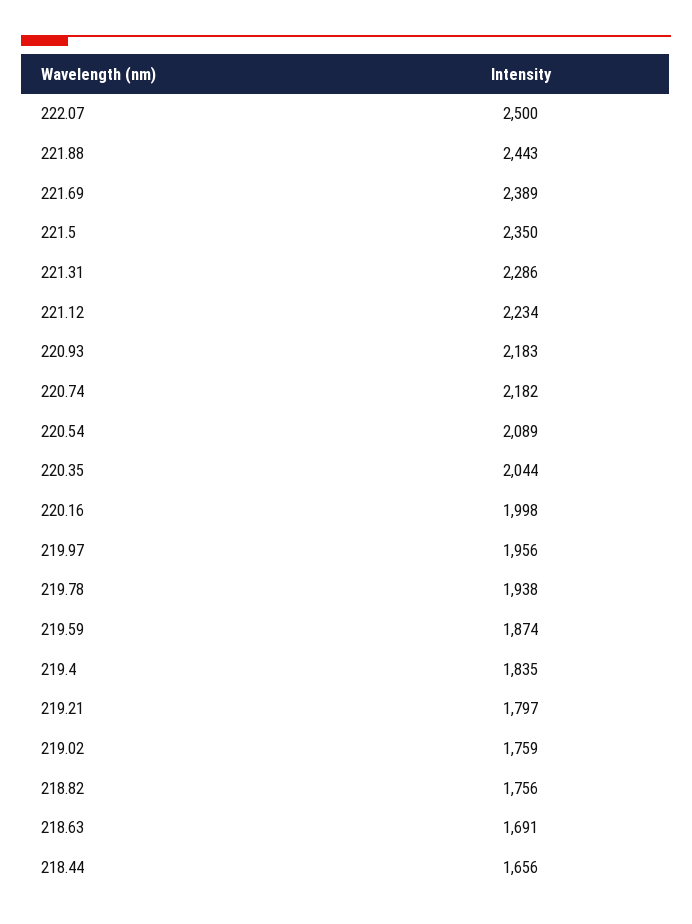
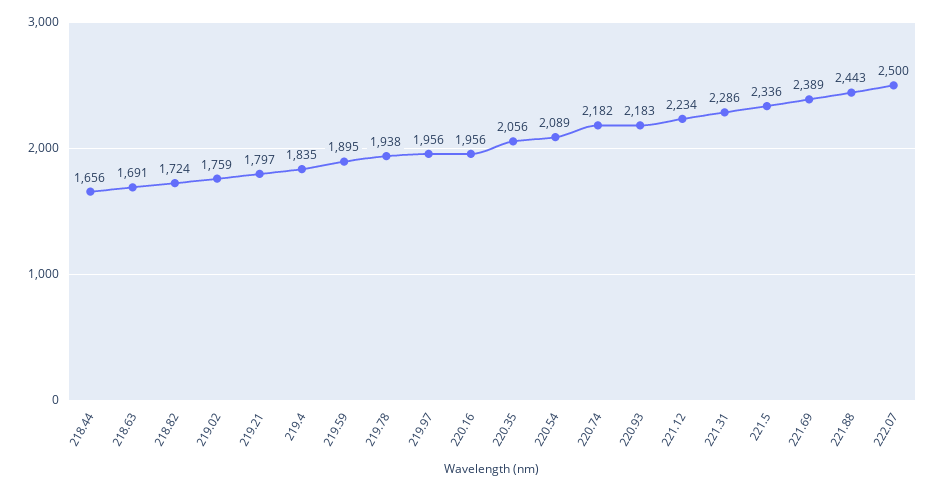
  {
    "222.07": 2500,
    "221.88": 2443,
    "221.69": 2389,
-   "221.5": 2350,
+   "221.5": 2336,
    "221.31": 2286,
    "221.12": 2234,
    "220.93": 2183,
    "220.74": 2182,
    "220.54": 2089,
-   "220.35": 2044,
+   "220.35": 2056,
-   "220.16": 1998,
+   "220.16": 1956,
    "219.97": 1956,
    "219.78": 1938,
-   "219.59": 1874,
+   "219.59": 1895,
    "219.4": 1835,
    "219.21": 1797,
    "219.02": 1759,
-   "218.82": 1756,
+   "218.82": 1724,
    "218.63": 1691,
    "218.44": 1656
  }

